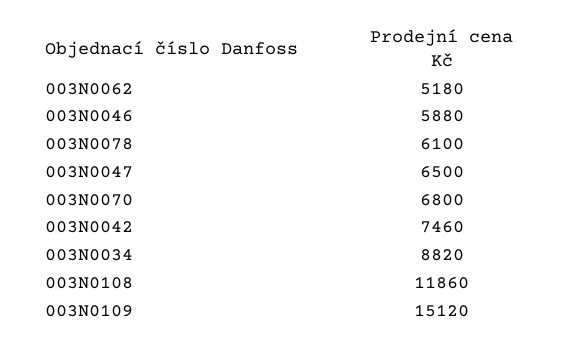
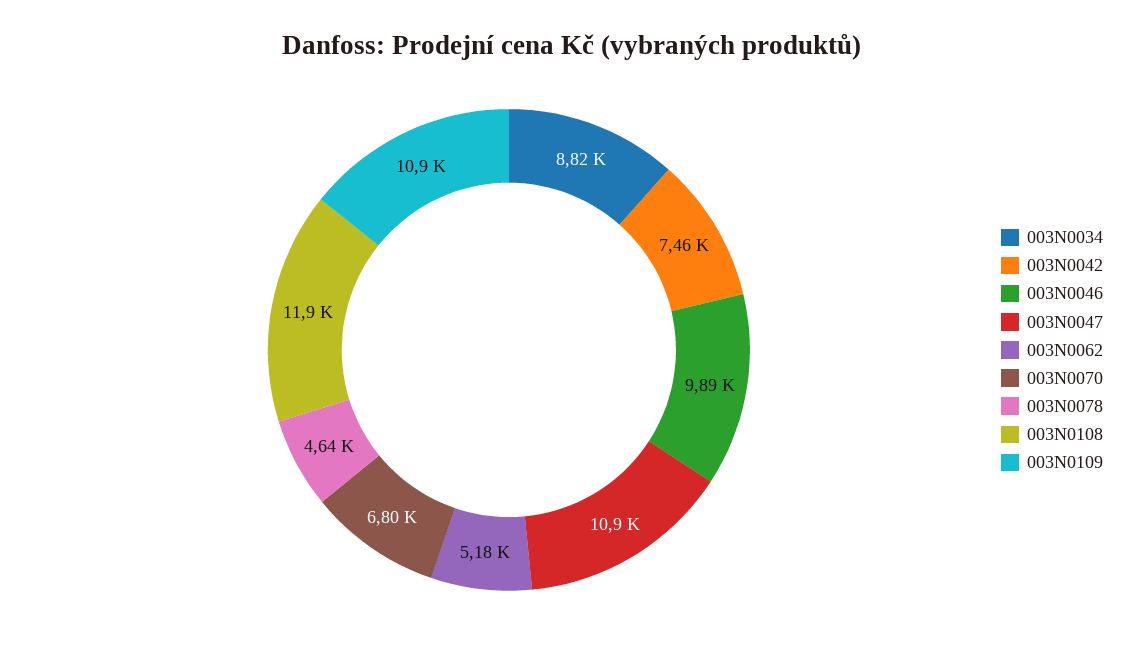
  {
    "003N0062": 5180,
-   "003N0046": 5880,
+   "003N0046": 9890,
-   "003N0078": 6100,
+   "003N0078": 4640,
-   "003N0047": 6500,
+   "003N0047": 10900,
    "003N0070": 6800,
    "003N0042": 7460,
    "003N0034": 8820,
    "003N0108": 11860,
-   "003N0109": 15120
+   "003N0109": 10900
  }

